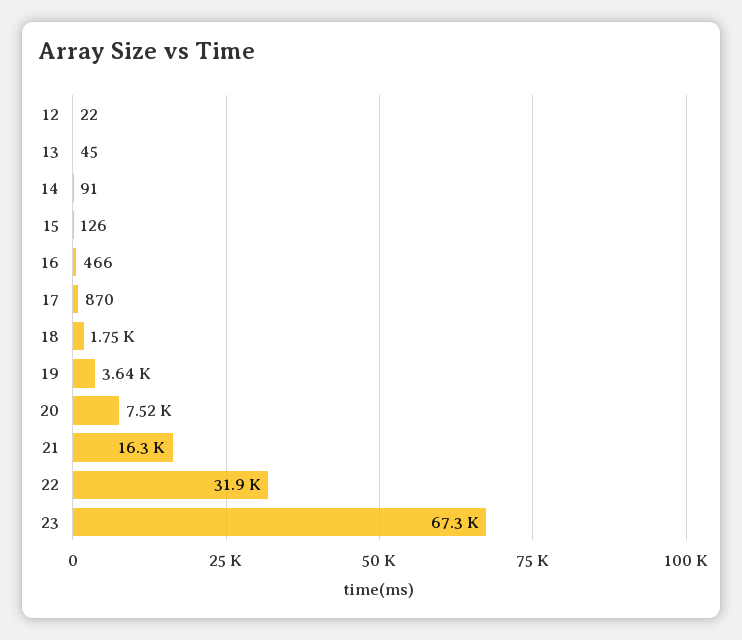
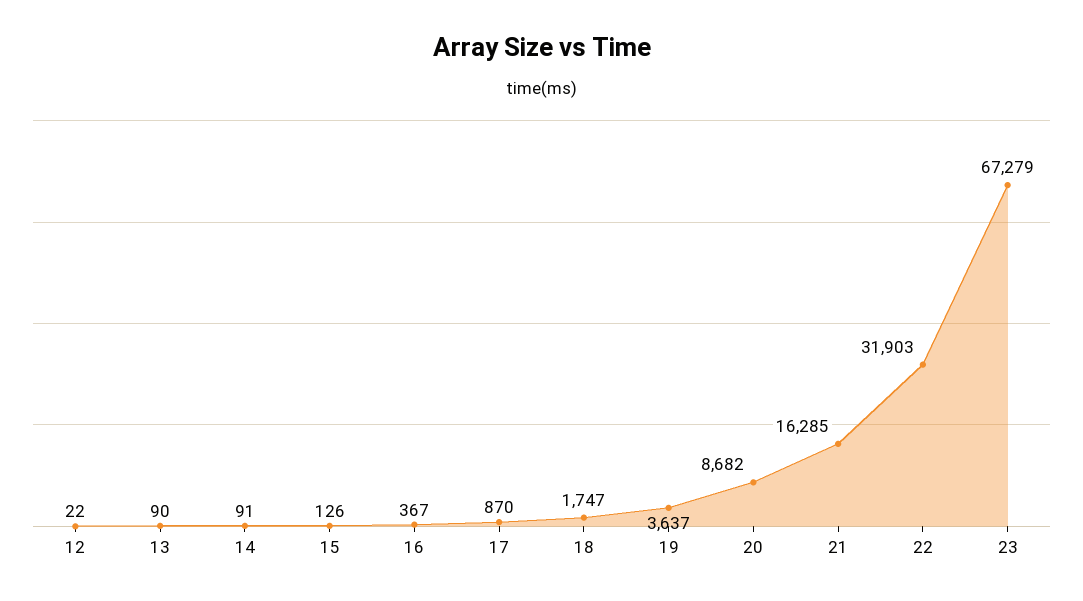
  {
    "12": 22,
-   "13": 45,
+   "13": 90,
    "14": 91,
    "15": 126,
-   "16": 466,
+   "16": 367,
    "17": 870,
    "18": 1747,
    "19": 3637,
-   "20": 7520,
+   "20": 8682,
    "21": 16285,
    "22": 31903,
    "23": 67279
  }

